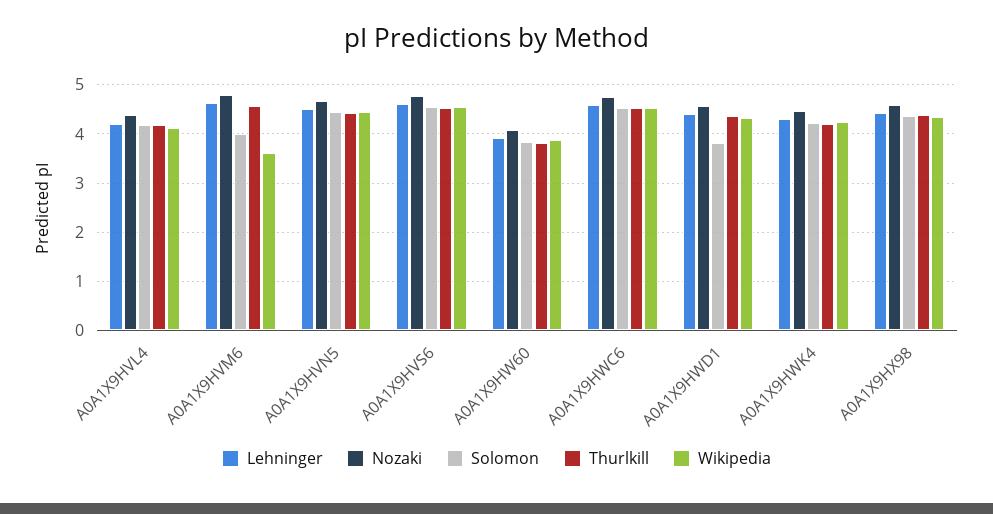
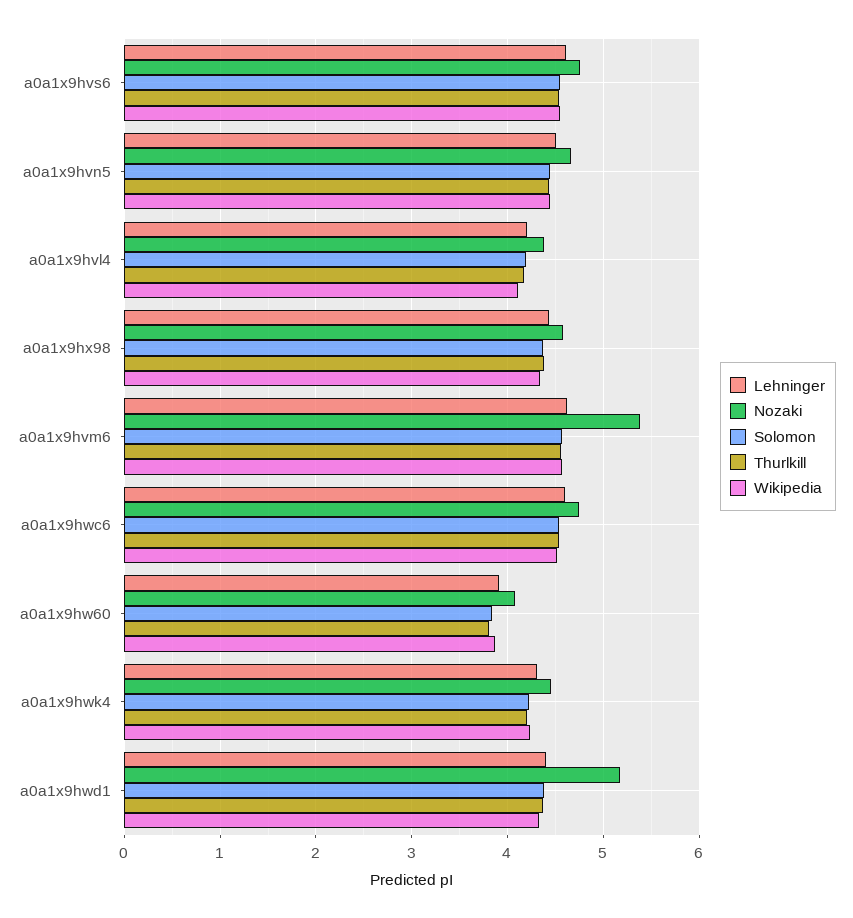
  {
    "Lehninger": {
      "A0A1X9HVL4": 4.2,
      "A0A1X9HVM6": 4.6,
      "A0A1X9HVN5": 4.5,
      "A0A1X9HVS6": 4.6,
      "A0A1X9HW60": 3.9,
      "A0A1X9HWC6": 4.6,
      "A0A1X9HWD1": 4.4,
      "A0A1X9HWK4": 4.3,
      "A0A1X9HX98": 4.4
    },
    "Nozaki": {
      "A0A1X9HVL4": 4.4,
-     "A0A1X9HVM6": 4.8,
+     "A0A1X9HVM6": 5.4,
      "A0A1X9HVN5": 4.7,
      "A0A1X9HVS6": 4.8,
      "A0A1X9HW60": 4.1,
      "A0A1X9HWC6": 4.7,
-     "A0A1X9HWD1": 4.6,
+     "A0A1X9HWD1": 5.2,
      "A0A1X9HWK4": 4.5,
      "A0A1X9HX98": 4.6
    },
    "Solomon": {
      "A0A1X9HVL4": 4.2,
-     "A0A1X9HVM6": 4,
+     "A0A1X9HVM6": 4.6,
      "A0A1X9HVN5": 4.4,
      "A0A1X9HVS6": 4.5,
      "A0A1X9HW60": 3.8,
      "A0A1X9HWC6": 4.5,
-     "A0A1X9HWD1": 3.8,
+     "A0A1X9HWD1": 4.4,
      "A0A1X9HWK4": 4.2,
      "A0A1X9HX98": 4.4
    },
    "Thurlkill": {
      "A0A1X9HVL4": 4.2,
      "A0A1X9HVM6": 4.6,
      "A0A1X9HVN5": 4.4,
      "A0A1X9HVS6": 4.5,
      "A0A1X9HW60": 3.8,
      "A0A1X9HWC6": 4.5,
      "A0A1X9HWD1": 4.4,
      "A0A1X9HWK4": 4.2,
      "A0A1X9HX98": 4.4
    },
    "Wikipedia": {
      "A0A1X9HVL4": 4.1,
-     "A0A1X9HVM6": 3.6,
+     "A0A1X9HVM6": 4.6,
      "A0A1X9HVN5": 4.4,
      "A0A1X9HVS6": 4.5,
      "A0A1X9HW60": 3.9,
      "A0A1X9HWC6": 4.5,
      "A0A1X9HWD1": 4.3,
      "A0A1X9HWK4": 4.2,
      "A0A1X9HX98": 4.3
    }
  }

